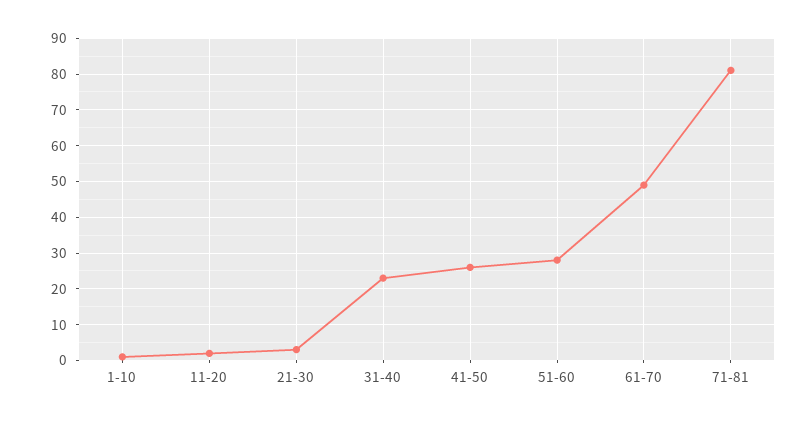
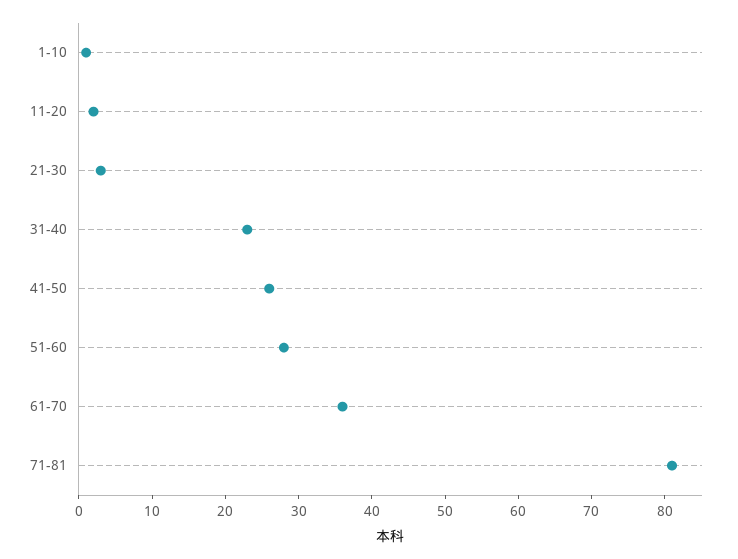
  {
    "1-10": 0,
    "11-20": 0,
    "21-30": 5,
    "31-40": 25,
    "41-50": 25,
    "51-60": 30,
-   "61-70": 50,
+   "61-70": 35,
    "71-81": 80
  }

